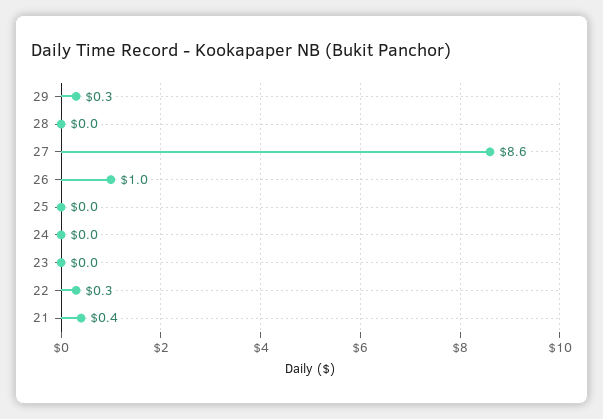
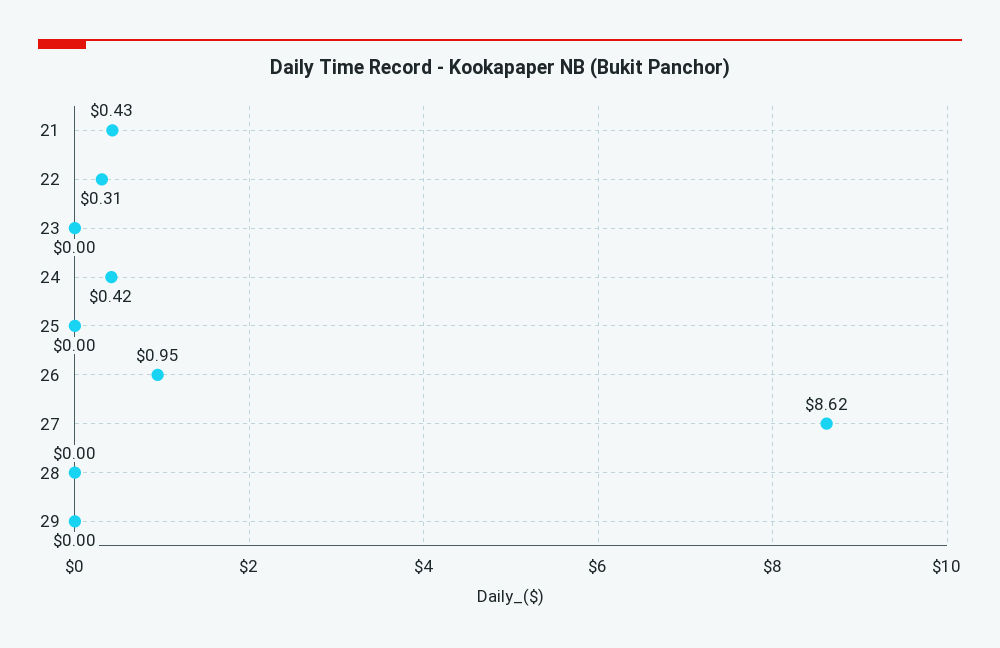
  {
-   "29": 0.3,
+   "29": 0,
    "28": 0,
    "27": 8.62,
    "26": 0.95,
    "25": 0,
-   "24": 0,
+   "24": 0.42,
    "23": 0,
    "22": 0.31,
    "21": 0.43
  }

